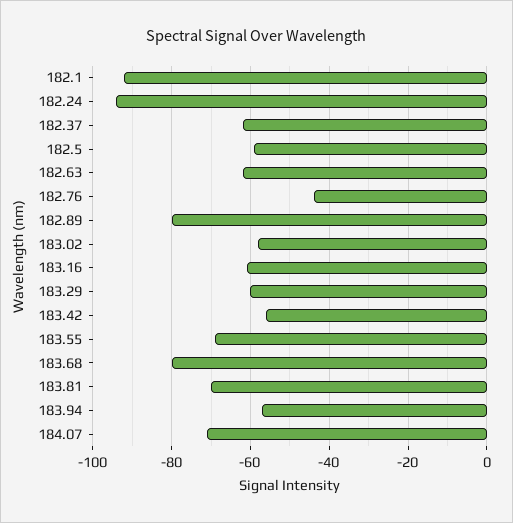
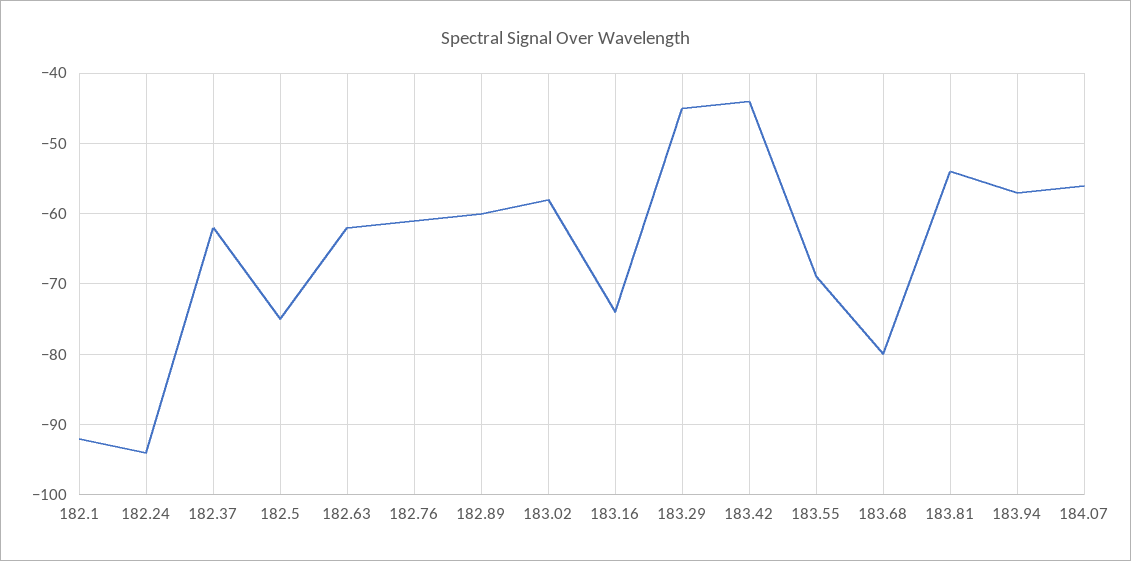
  {
    "182.1": -92,
    "182.24": -94,
    "182.37": -62,
-   "182.5": -60,
+   "182.5": -75,
    "182.63": -62,
-   "182.76": -45,
+   "182.76": -61,
-   "182.89": -80,
+   "182.89": -60,
    "183.02": -58,
-   "183.16": -60,
+   "183.16": -74,
-   "183.29": -60,
+   "183.29": -45,
-   "183.42": -55,
+   "183.42": -44,
    "183.55": -69,
    "183.68": -80,
-   "183.81": -70,
+   "183.81": -54,
    "183.94": -57,
-   "184.07": -70
+   "184.07": -56
  }

